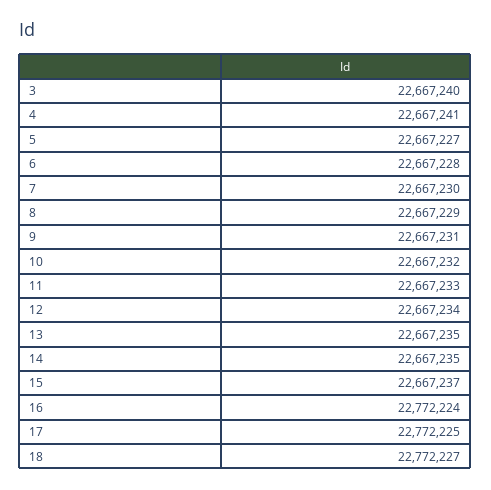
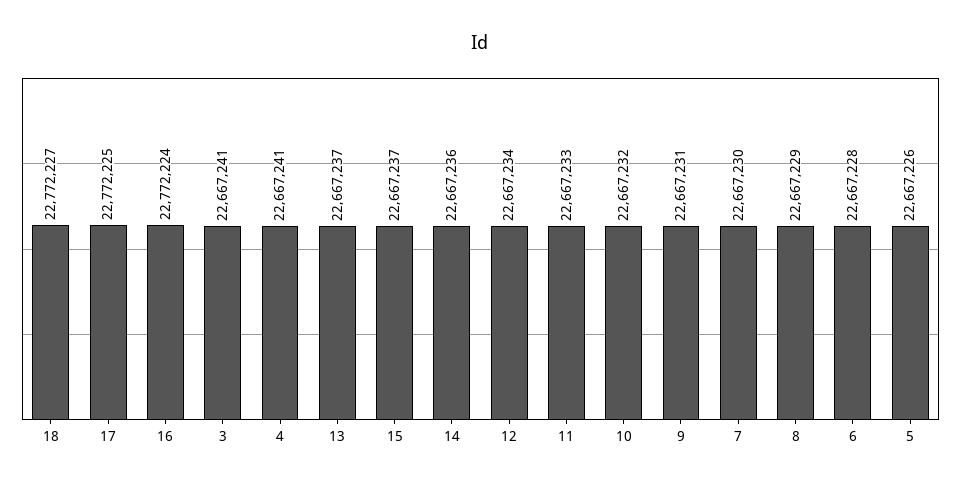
  {
-   "3": 22667240,
+   "3": 22667241,
    "4": 22667241,
-   "5": 22667227,
+   "5": 22667226,
    "6": 22667228,
    "7": 22667230,
    "8": 22667229,
    "9": 22667231,
    "10": 22667232,
    "11": 22667233,
    "12": 22667234,
-   "13": 22667235,
+   "13": 22667237,
-   "14": 22667235,
+   "14": 22667236,
    "15": 22667237,
    "16": 22772224,
    "17": 22772225,
    "18": 22772227
  }

